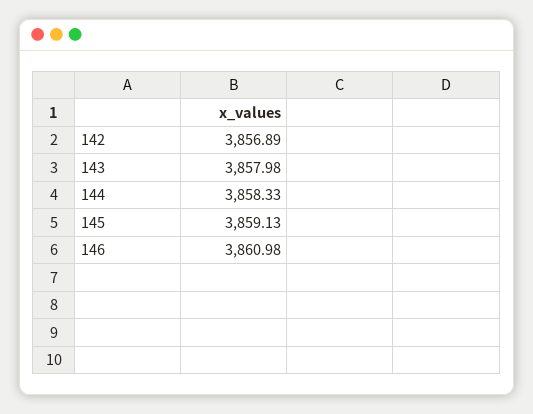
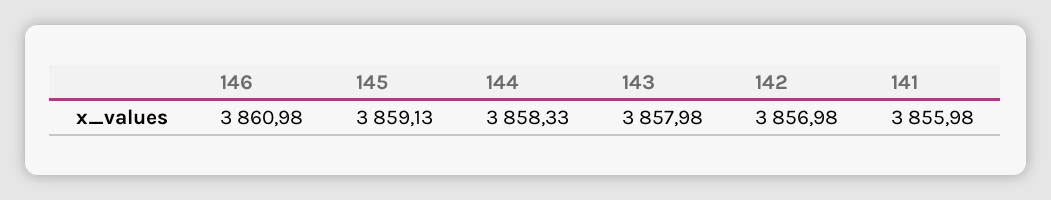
  {
-   "142": 3856.89,
+   "142": 3856.98,
    "143": 3857.98,
    "144": 3858.33,
    "145": 3859.13,
-   "146": 3860.98
+   "146": 3860.98,
+   "141": 3855.98
  }

